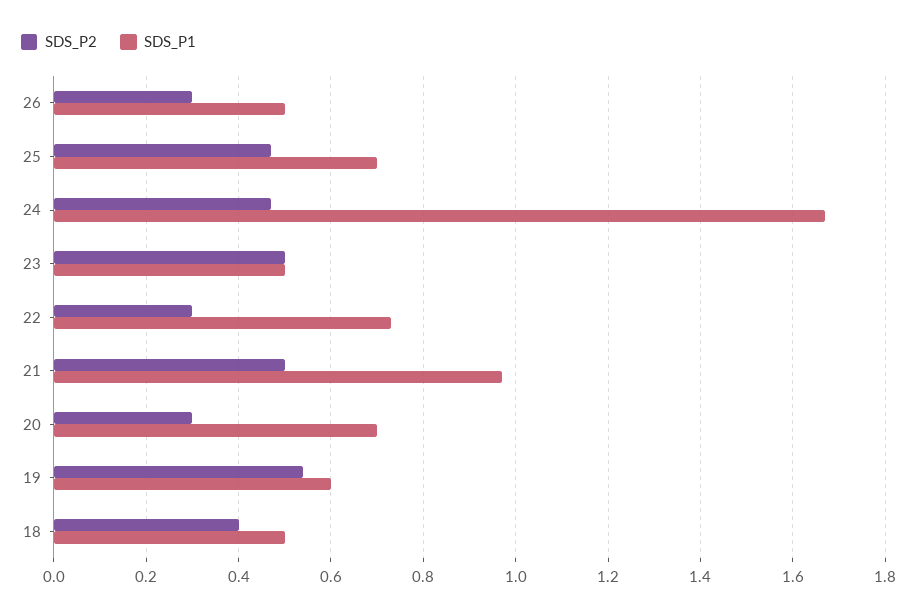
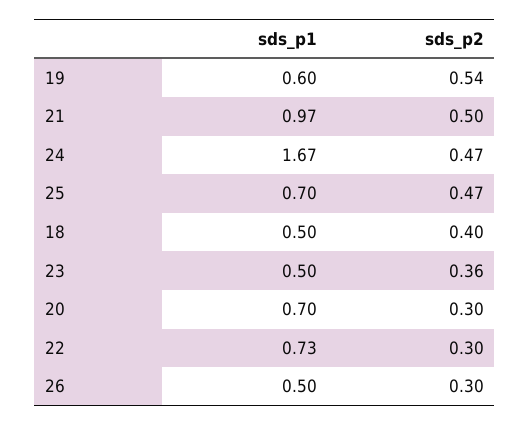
  {
    "SDS_P2": {
      "26": 0.3,
      "25": 0.47,
      "24": 0.47,
-     "23": 0.5,
+     "23": 0.36,
      "22": 0.3,
      "21": 0.5,
      "20": 0.3,
      "19": 0.54,
      "18": 0.4
    },
    "SDS_P1": {
      "26": 0.5,
      "25": 0.7,
      "24": 1.67,
      "23": 0.5,
      "22": 0.73,
      "21": 0.97,
      "20": 0.7,
      "19": 0.6,
      "18": 0.5
    }
  }

